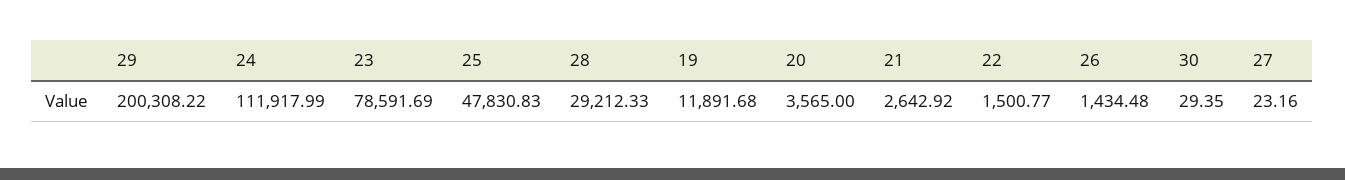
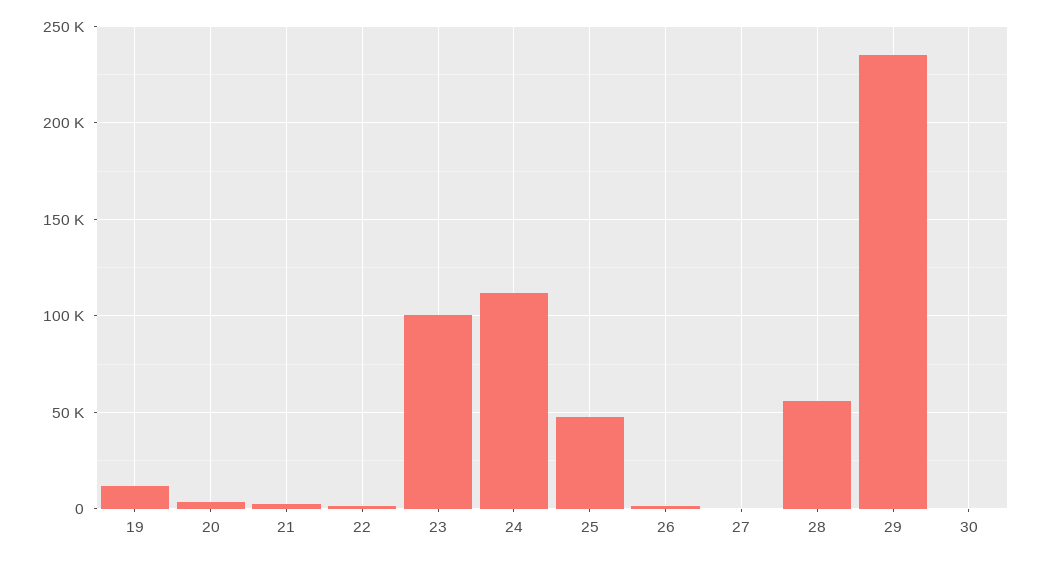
  {
-   "29": 200308.22,
+   "29": 235000,
    "24": 111917.99,
-   "23": 78591.69,
+   "23": 100000,
    "25": 47830.83,
-   "28": 29212.33,
+   "28": 55000,
    "19": 11891.68,
    "20": 3565,
    "21": 2642.92,
    "22": 1500.77,
    "26": 1434.48,
    "30": 29.35,
    "27": 23.16
  }

